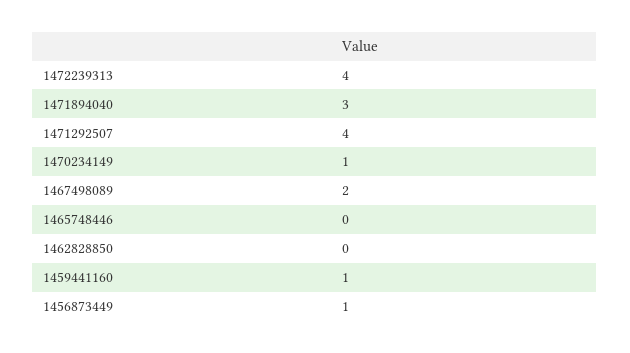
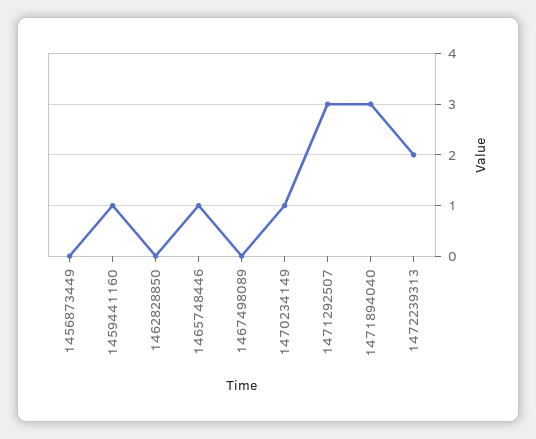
  {
-   "1472239313": 4,
+   "1472239313": 2,
    "1471894040": 3,
-   "1471292507": 4,
+   "1471292507": 3,
    "1470234149": 1,
-   "1467498089": 2,
+   "1467498089": 0,
-   "1465748446": 0,
+   "1465748446": 1,
    "1462828850": 0,
    "1459441160": 1,
-   "1456873449": 1
+   "1456873449": 0
  }

